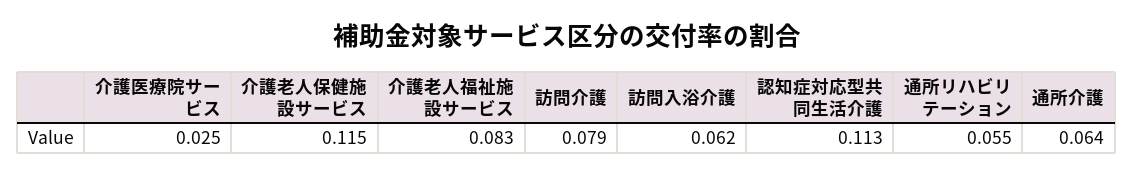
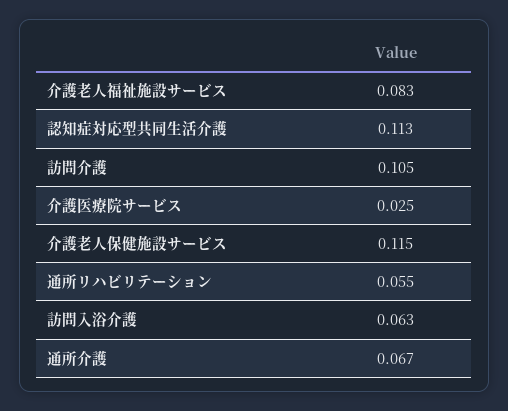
  {
    "介護医療院サービス": 0.025,
    "介護老人保健施設サービス": 0.115,
    "介護老人福祉施設サービス": 0.083,
-   "訪問介護": 0.079,
+   "訪問介護": 0.105,
-   "訪問入浴介護": 0.062,
+   "訪問入浴介護": 0.063,
    "認知症対応型共同生活介護": 0.113,
    "通所リハビリテーション": 0.055,
-   "通所介護": 0.064
+   "通所介護": 0.067
  }

